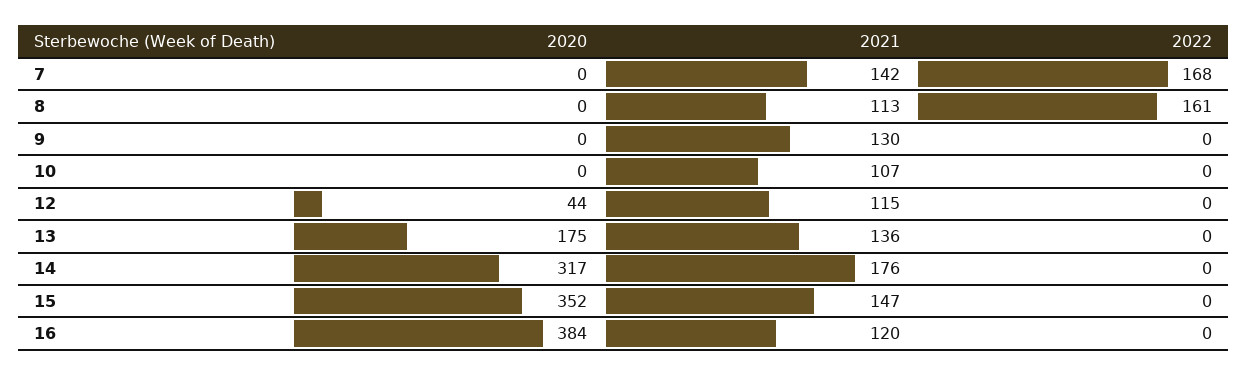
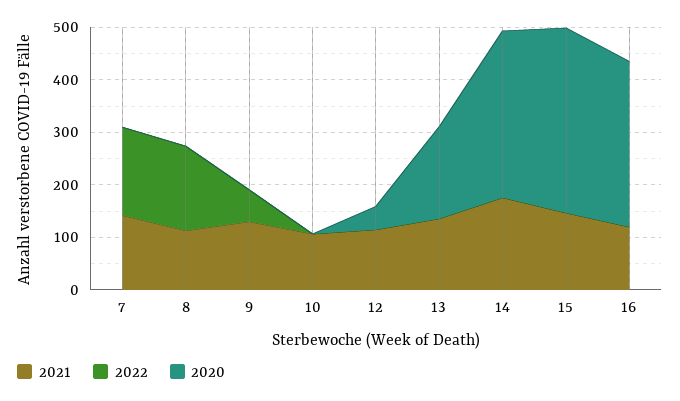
  {
    "2020": {
      "7": 0,
      "8": 0,
      "9": 0,
      "10": 0,
      "12": 44,
      "13": 175,
      "14": 317,
      "15": 352,
-     "16": 384
+     "16": 320
    },
    "2021": {
      "7": 142,
      "8": 113,
      "9": 130,
      "10": 107,
      "12": 115,
      "13": 136,
      "14": 176,
      "15": 147,
      "16": 120
    },
    "2022": {
      "7": 168,
      "8": 161,
-     "9": 0,
+     "9": 60,
      "10": 0,
      "12": 0,
      "13": 0,
      "14": 0,
      "15": 0,
      "16": 0
    }
  }

